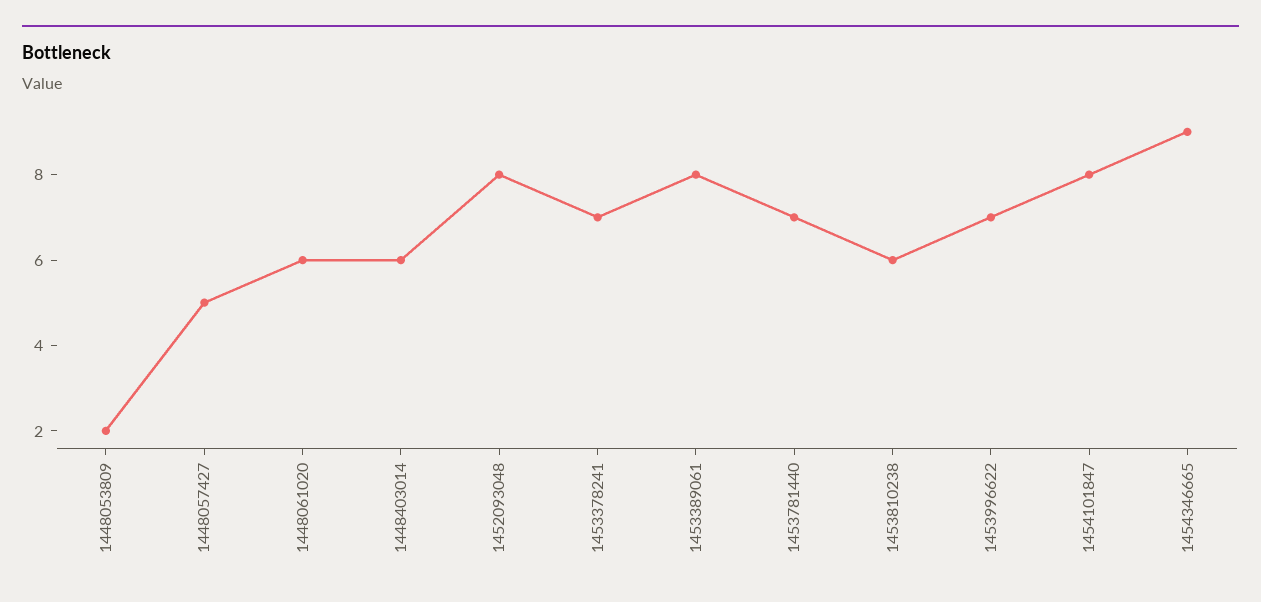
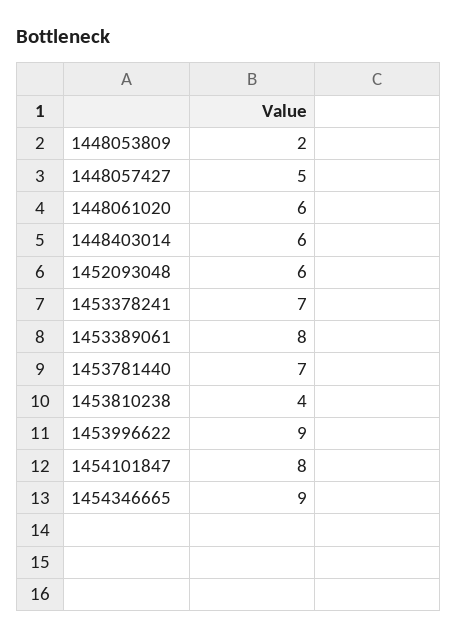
  {
    "1448053809": 2,
    "1448057427": 5,
    "1448061020": 6,
    "1448403014": 6,
-   "1452093048": 8,
+   "1452093048": 6,
    "1453378241": 7,
    "1453389061": 8,
    "1453781440": 7,
-   "1453810238": 6,
+   "1453810238": 4,
-   "1453996622": 7,
+   "1453996622": 9,
    "1454101847": 8,
    "1454346665": 9
  }

